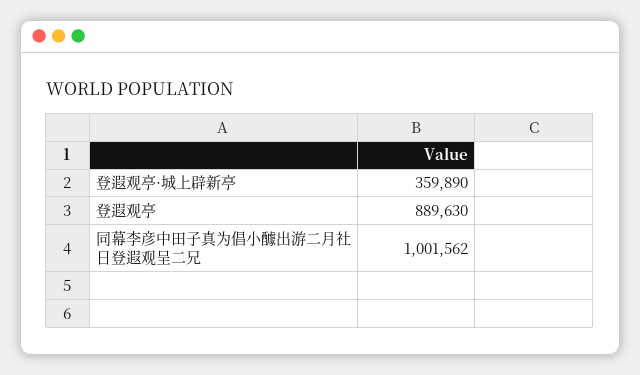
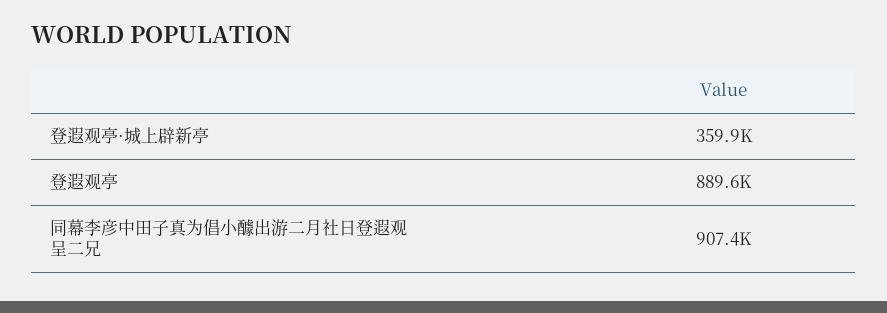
  {
    "登遐观亭·城上辟新亭": 359890,
    "登遐观亭": 889630,
-   "同幕李彦中田子真为倡小醵出游二月社日登遐观呈二兄": 1001562
+   "同幕李彦中田子真为倡小醵出游二月社日登遐观呈二兄": 907400
  }

